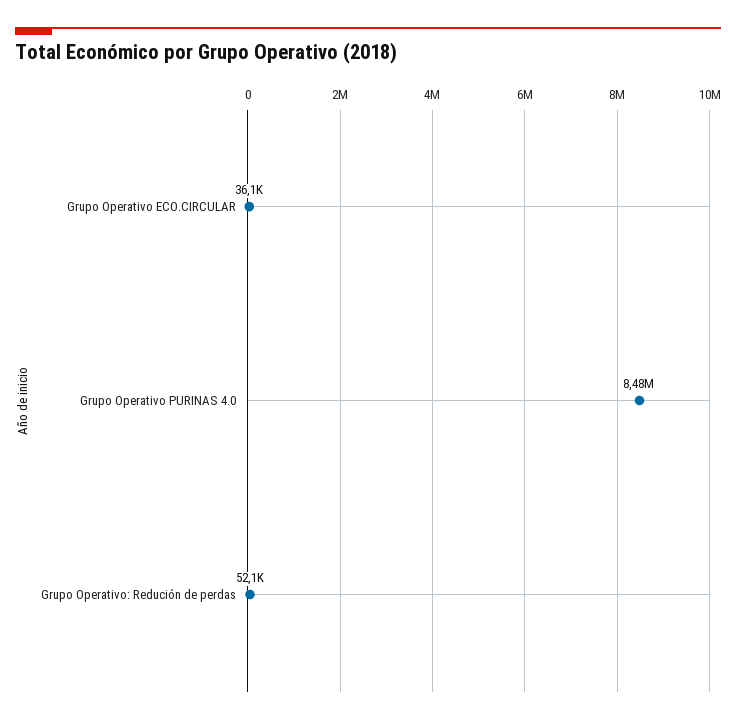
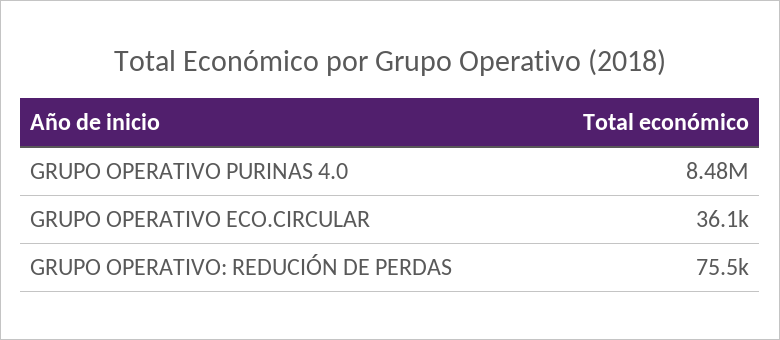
  {
    "Grupo Operativo ECO.CIRCULAR": 36100,
    "Grupo Operativo PURINAS 4.0": 8480000,
-   "Grupo Operativo: Redución de perdas": 52100
+   "Grupo Operativo: Redución de perdas": 75500
  }

